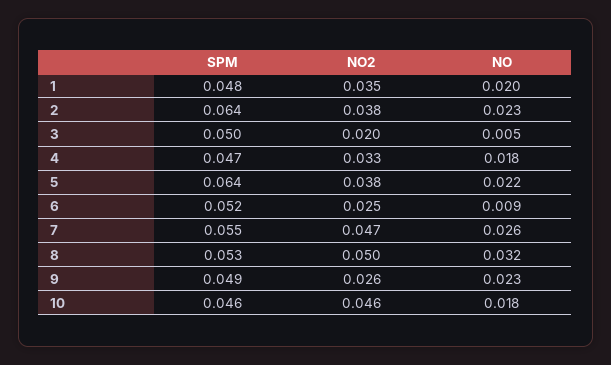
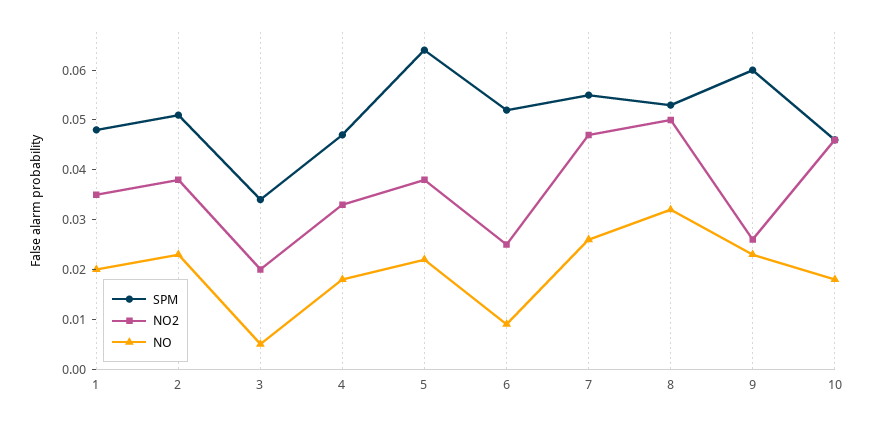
  {
    "SPM": {
      "1": 0.048,
-     "2": 0.064,
+     "2": 0.05,
-     "3": 0.05,
+     "3": 0.035,
      "4": 0.047,
      "5": 0.064,
      "6": 0.052,
      "7": 0.055,
      "8": 0.053,
-     "9": 0.049,
+     "9": 0.06,
      "10": 0.046
    },
    "NO2": {
      "1": 0.035,
      "2": 0.038,
      "3": 0.02,
      "4": 0.033,
      "5": 0.038,
      "6": 0.025,
      "7": 0.047,
      "8": 0.05,
      "9": 0.026,
      "10": 0.046
    },
    "NO": {
      "1": 0.02,
      "2": 0.023,
      "3": 0.005,
      "4": 0.018,
      "5": 0.022,
      "6": 0.009,
      "7": 0.026,
      "8": 0.032,
      "9": 0.023,
      "10": 0.018
    }
  }

